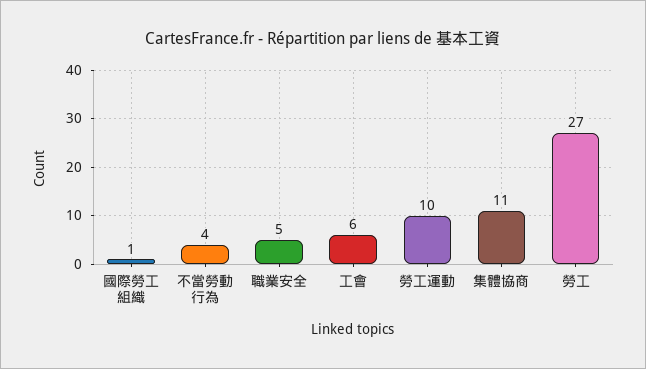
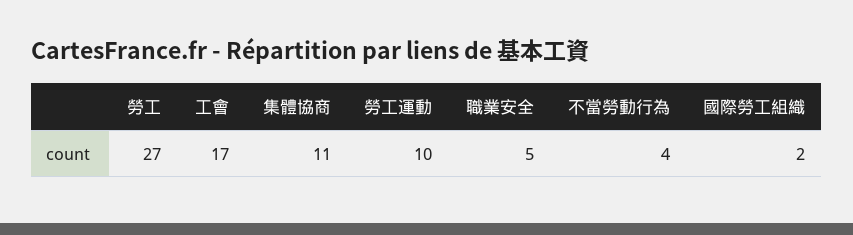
  {
-   "國際勞工組織": 1,
+   "國際勞工組織": 2,
    "不當勞動行為": 4,
    "職業安全": 5,
-   "工會": 6,
+   "工會": 17,
    "勞工運動": 10,
    "集體協商": 11,
    "勞工": 27
  }

